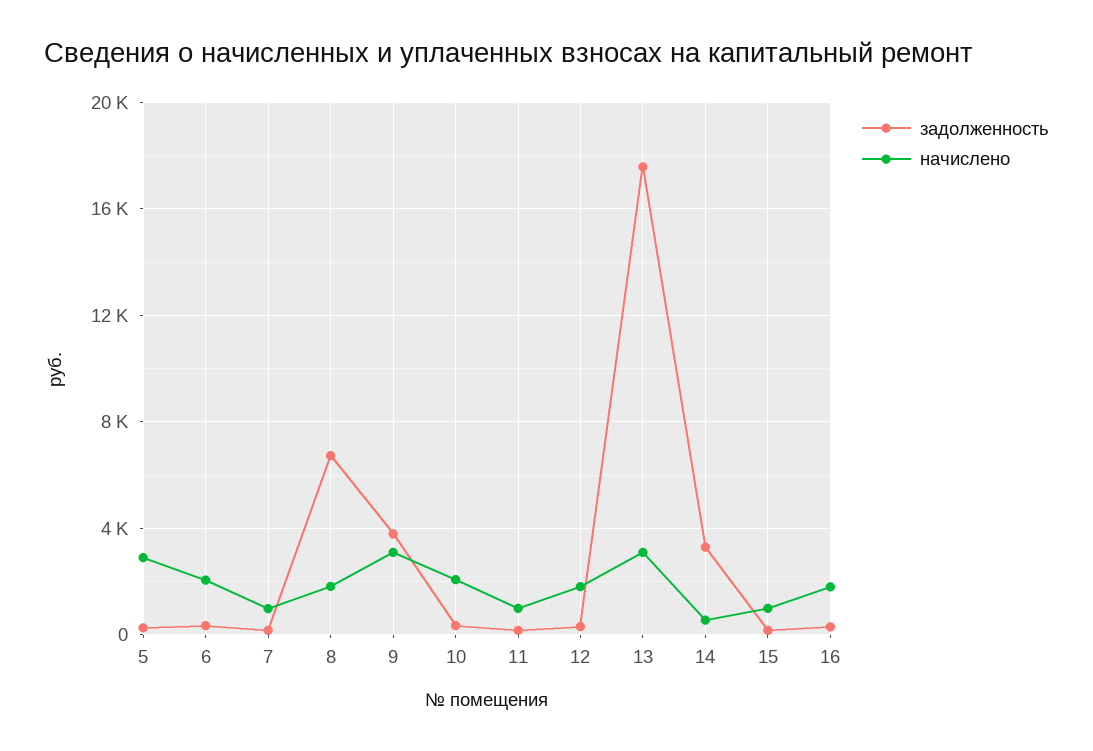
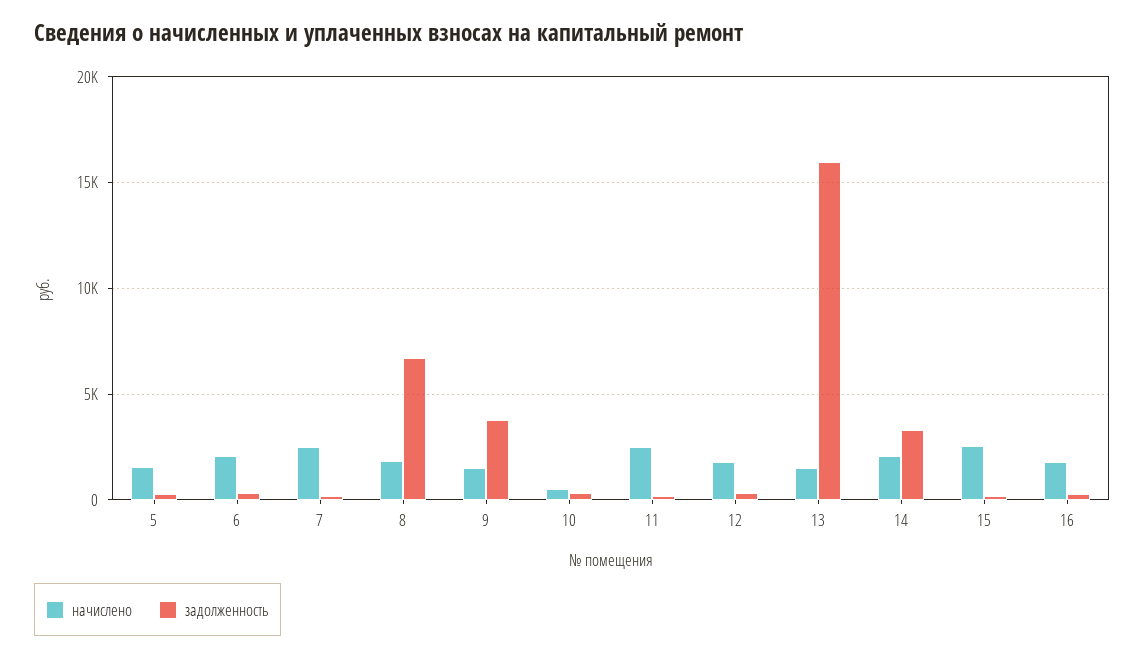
  {
    "задолженность": {
      "5": 500,
      "6": 500,
      "7": 0,
      "8": 6500,
      "9": 4000,
      "10": 500,
      "11": 0,
      "12": 500,
-     "13": 17500,
+     "13": 16000,
      "14": 3500,
      "15": 0,
      "16": 500
    },
    "начислено": {
-     "5": 3000,
+     "5": 1500,
      "6": 2000,
-     "7": 1000,
+     "7": 2500,
      "8": 2000,
-     "9": 3000,
+     "9": 1500,
-     "10": 2000,
+     "10": 500,
-     "11": 1000,
+     "11": 2500,
      "12": 2000,
-     "13": 3000,
+     "13": 1500,
-     "14": 500,
+     "14": 2000,
-     "15": 1000,
+     "15": 2500,
      "16": 2000
    }
  }

